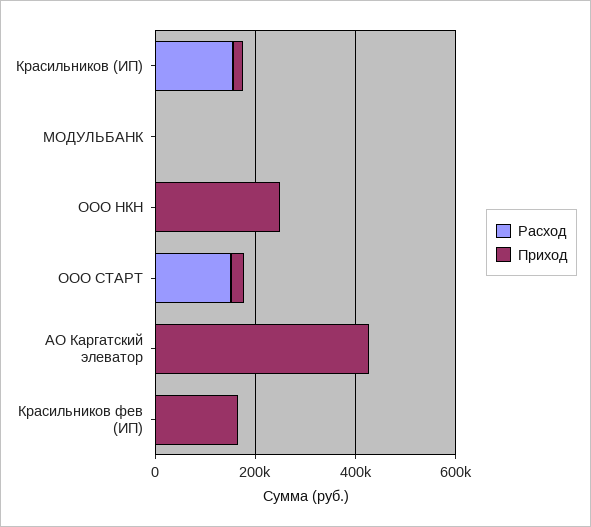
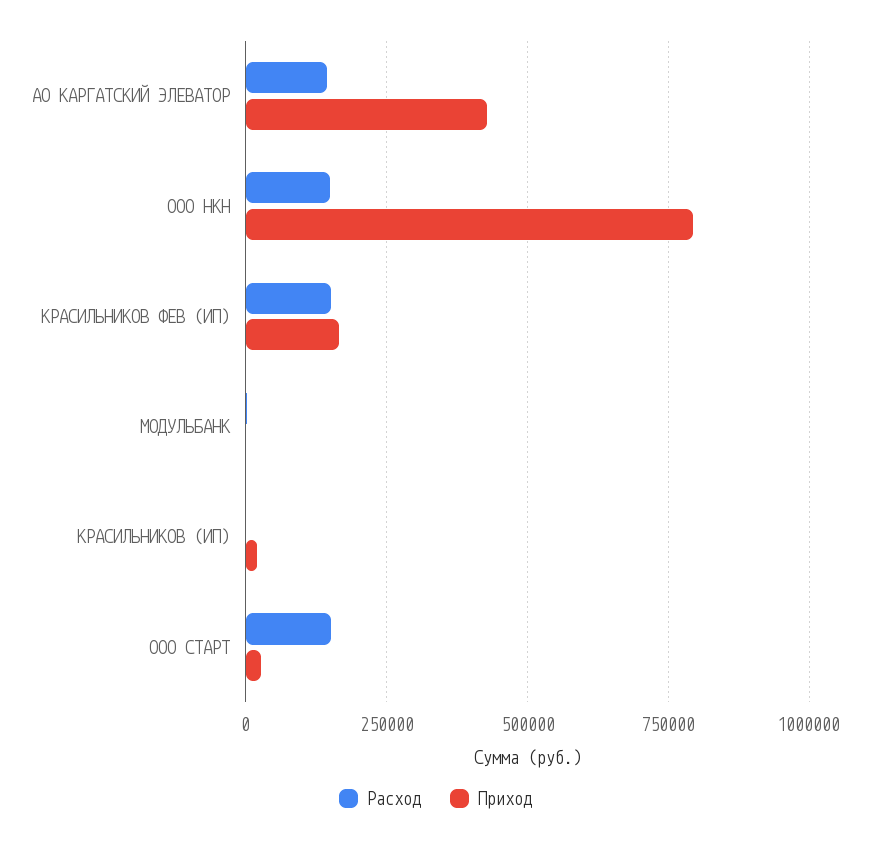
  {
    "Расход": {
-     "Красильников (ИП)": 150000,
+     "Красильников (ИП)": 0,
      "МОДУЛЬБАНК": 0,
-     "ООО НКН": 0,
+     "ООО НКН": 150000,
      "ООО СТАРТ": 150000,
-     "АО Каргатский элеватор": 0,
+     "АО Каргатский элеватор": 150000,
-     "Красильников фев (ИП)": 0
+     "Красильников фев (ИП)": 150000
    },
    "Приход": {
      "Красильников (ИП)": 25000,
      "МОДУЛЬБАНК": 0,
-     "ООО НКН": 250000,
+     "ООО НКН": 800000,
      "ООО СТАРТ": 25000,
      "АО Каргатский элеватор": 425000,
      "Красильников фев (ИП)": 175000
    }
  }

